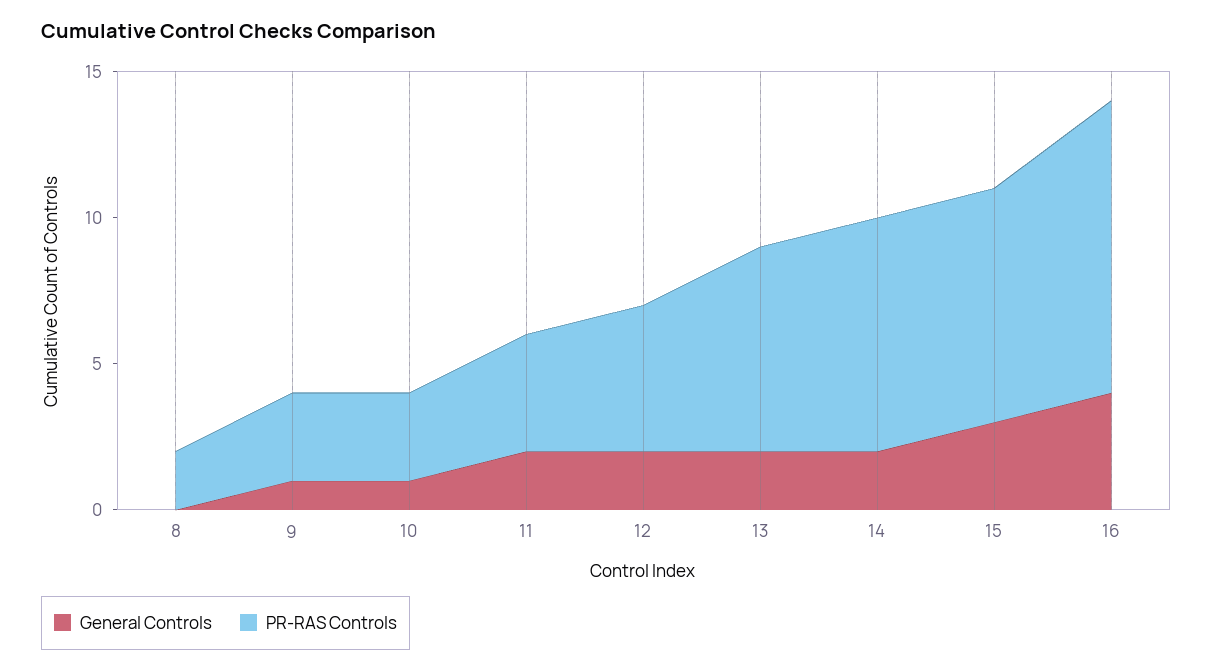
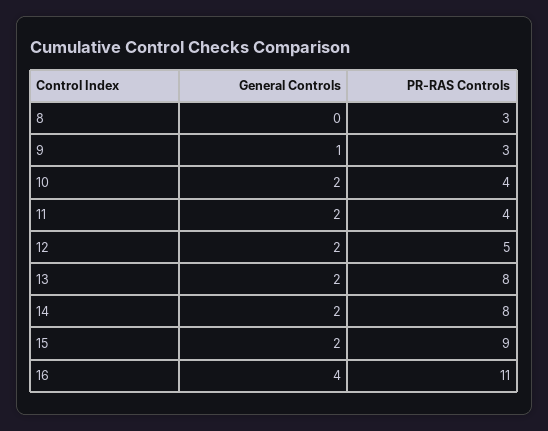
  {
    "General Controls": {
      "8": 0,
      "9": 1,
-     "10": 1,
+     "10": 2,
      "11": 2,
      "12": 2,
      "13": 2,
      "14": 2,
-     "15": 3,
+     "15": 2,
      "16": 4
    },
    "PR-RAS Controls": {
-     "8": 2,
+     "8": 3,
      "9": 3,
-     "10": 3,
+     "10": 4,
      "11": 4,
      "12": 5,
-     "13": 7,
+     "13": 8,
      "14": 8,
-     "15": 8,
+     "15": 9,
-     "16": 10
+     "16": 11
    }
  }

